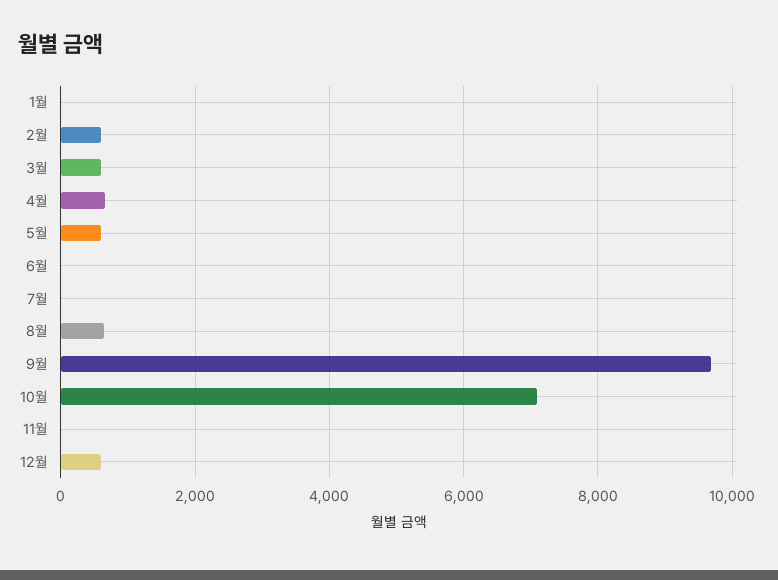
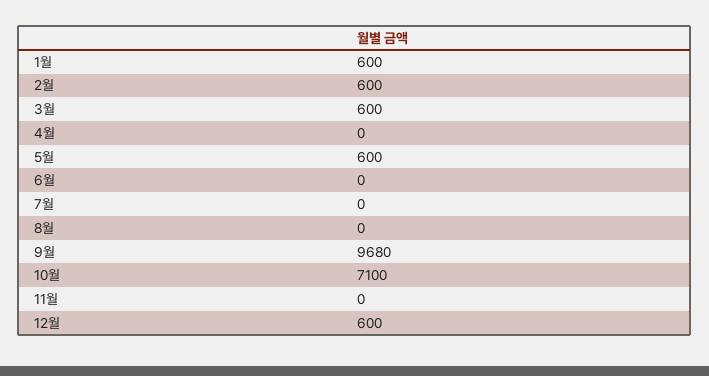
  {
-   "1월": 0,
+   "1월": 600,
    "2월": 600,
    "3월": 600,
-   "4월": 600,
+   "4월": 0,
    "5월": 600,
    "6월": 0,
    "7월": 0,
-   "8월": 600,
+   "8월": 0,
    "9월": 9680,
    "10월": 7100,
    "11월": 0,
    "12월": 600
  }

